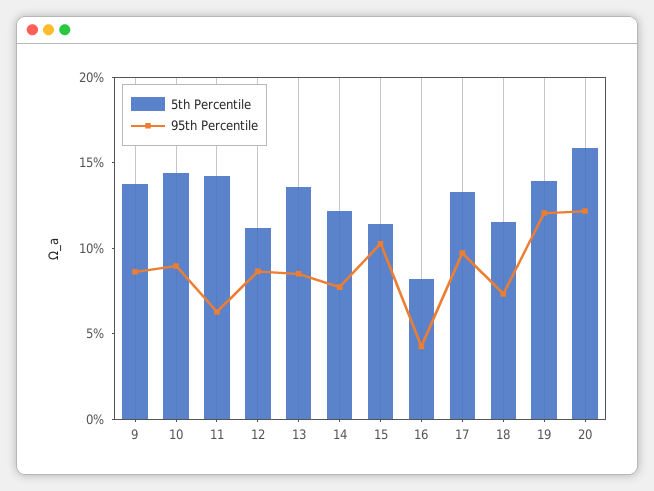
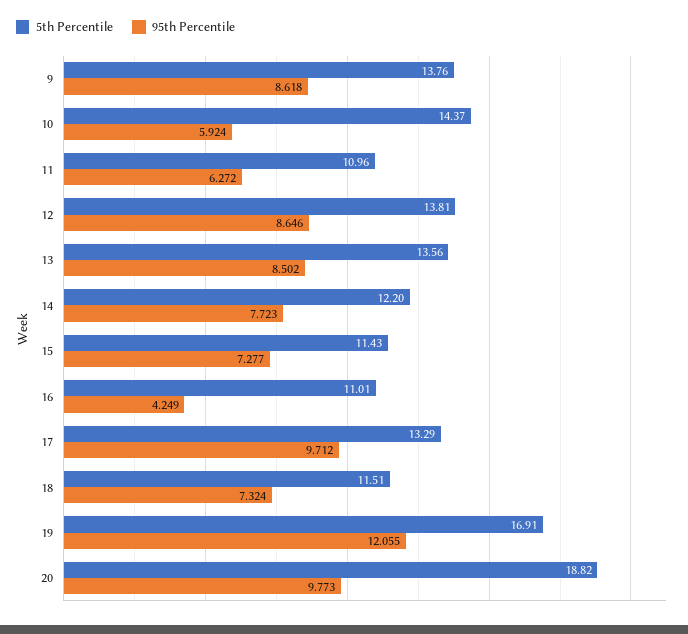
  {
    "5th Percentile": {
      "9": 13.76,
      "10": 14.37,
-     "11": 14,
+     "11": 10.96,
-     "12": 11,
+     "12": 13.81,
      "13": 13.56,
      "14": 12.2,
      "15": 11.43,
-     "16": 8,
+     "16": 11.01,
      "17": 13.29,
      "18": 11.51,
-     "19": 14,
+     "19": 16.91,
-     "20": 16
+     "20": 18.82
    },
    "95th Percentile": {
      "9": 8.618,
-     "10": 9,
+     "10": 5.924,
      "11": 6.272,
      "12": 8.646,
      "13": 8.502,
      "14": 7.723,
-     "15": 10,
+     "15": 7.277,
      "16": 4.249,
      "17": 9.712,
      "18": 7.324,
      "19": 12.055,
-     "20": 12
+     "20": 9.773
    }
  }

